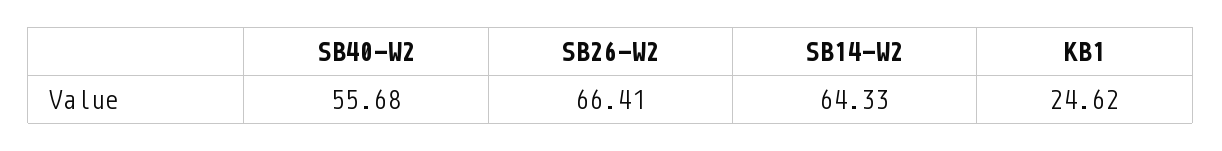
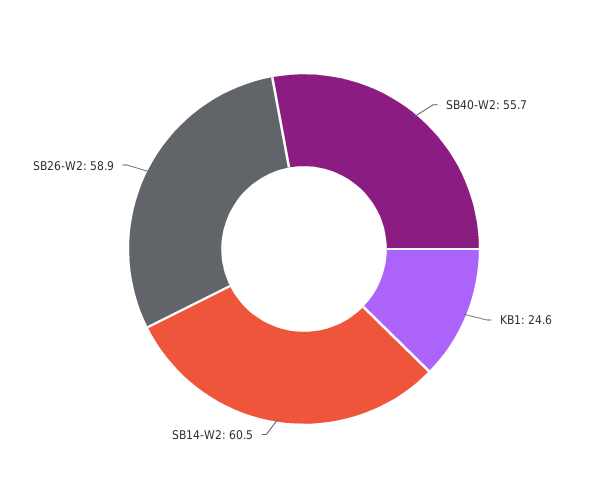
  {
    "SB40-W2": 55.68,
-   "SB26-W2": 66.41,
+   "SB26-W2": 58.9,
-   "SB14-W2": 64.33,
+   "SB14-W2": 60.5,
    "KB1": 24.62
  }

